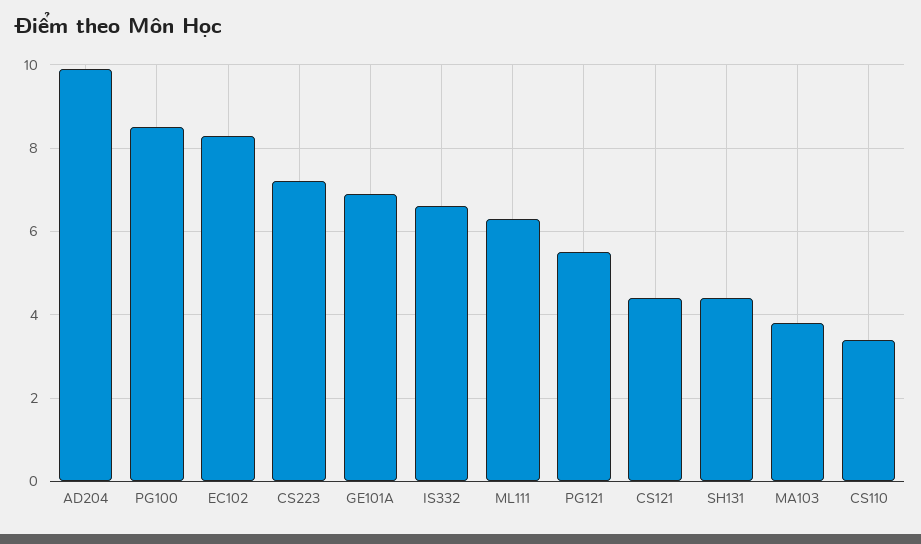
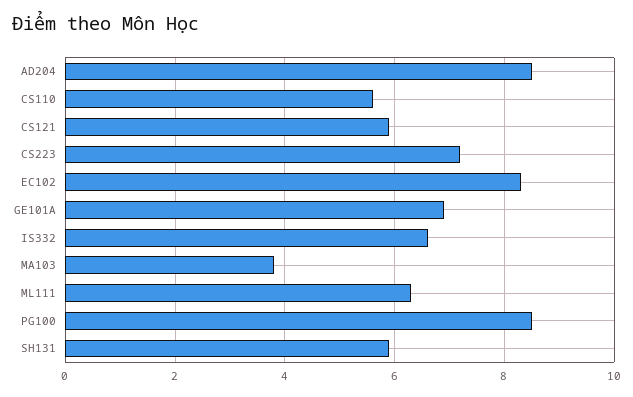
  {
-   "AD204": 10,
+   "AD204": 8.5,
    "PG100": 8.5,
    "EC102": 8.5,
    "CS223": 7,
    "GE101A": 7,
    "IS332": 6.5,
    "ML111": 6.5,
-   "PG121": 5.5,
-   "CS121": 4.5,
+   "CS121": 6,
-   "SH131": 4.5,
+   "SH131": 6,
    "MA103": 4,
-   "CS110": 3.5
+   "CS110": 5.5
  }

